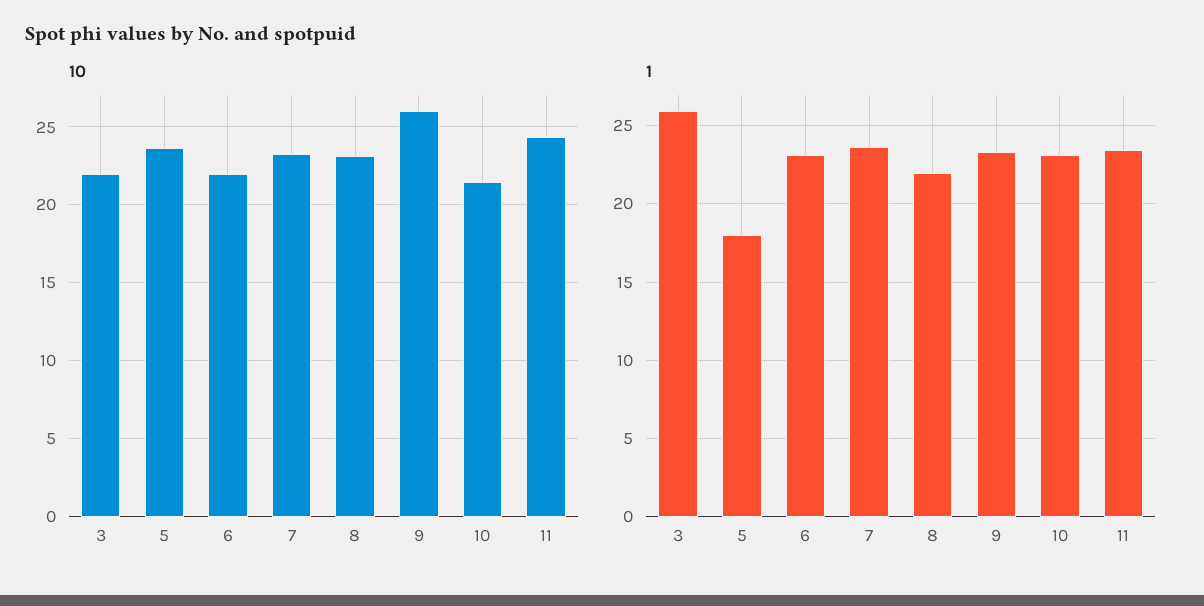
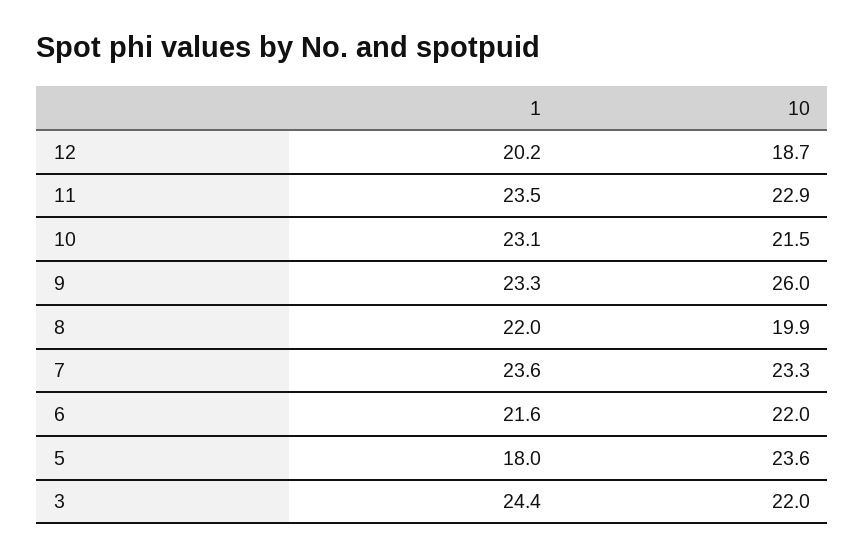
  {
    "10": {
      "3": 22,
      "5": 23.6,
      "6": 22,
      "7": 23.3,
-     "8": 23,
+     "8": 19.9,
      "9": 26,
      "10": 21.5,
-     "11": 24.5
+     "11": 22.9,
+     "12": 18.7
    },
    "1": {
-     "3": 26,
+     "3": 24.4,
      "5": 18,
-     "6": 23,
+     "6": 21.6,
      "7": 23.6,
      "8": 22,
      "9": 23.3,
      "10": 23.1,
-     "11": 23.5
+     "11": 23.5,
+     "12": 20.2
    }
  }

